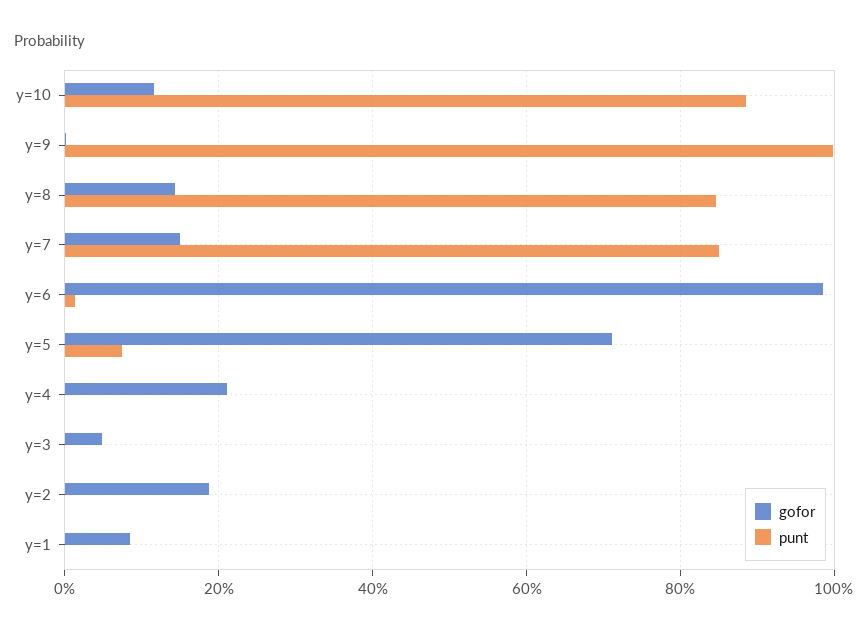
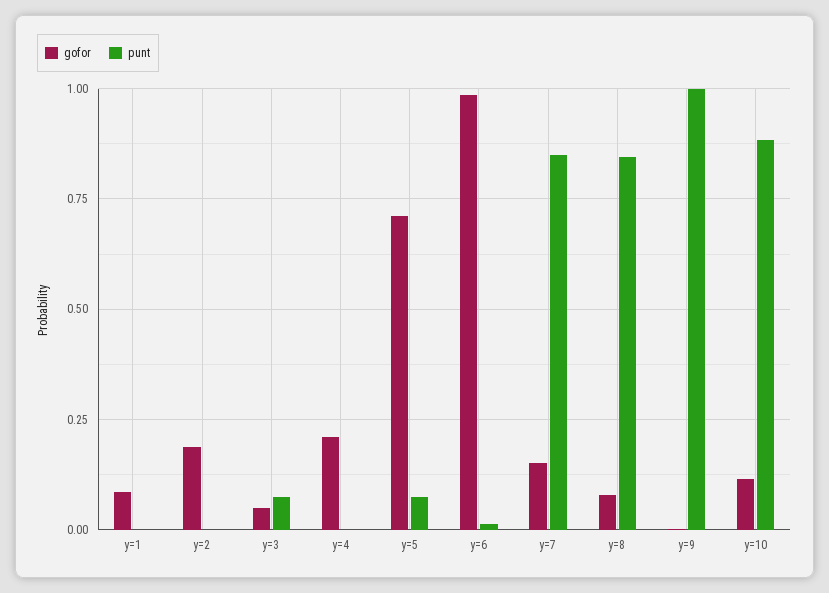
  {
    "gofor": {
      "y=10": 0.12,
      "y=9": 0,
-     "y=8": 0.14,
+     "y=8": 0.075,
      "y=7": 0.16,
      "y=6": 0.98,
      "y=5": 0.72,
      "y=4": 0.22,
      "y=3": 0.04,
      "y=2": 0.18,
      "y=1": 0.08
    },
    "punt": {
      "y=10": 0.88,
      "y=9": 1,
      "y=8": 0.84,
      "y=7": 0.84,
      "y=6": 0.02,
      "y=5": 0.08,
      "y=4": 0,
-     "y=3": 0,
+     "y=3": 0.075,
      "y=2": 0,
      "y=1": 0
    }
  }

